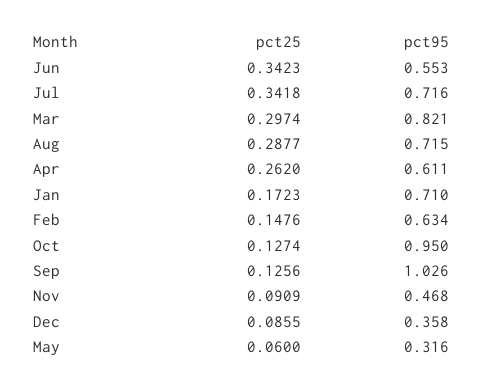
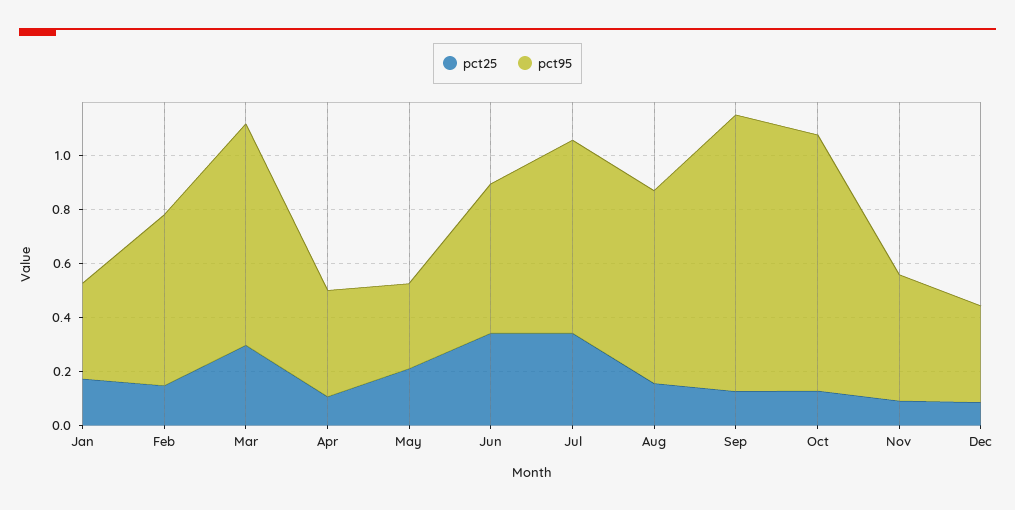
  {
    "pct25": {
      "Jun": 0.3423,
      "Jul": 0.3418,
      "Mar": 0.2974,
-     "Aug": 0.2877,
+     "Aug": 0.15,
-     "Apr": 0.262,
+     "Apr": 0.1,
      "Jan": 0.1723,
      "Feb": 0.1476,
      "Oct": 0.1274,
      "Sep": 0.1256,
      "Nov": 0.0909,
      "Dec": 0.0855,
-     "May": 0.06
+     "May": 0.2
    },
    "pct95": {
      "Jun": 0.553,
      "Jul": 0.716,
      "Mar": 0.821,
      "Aug": 0.715,
-     "Apr": 0.611,
+     "Apr": 0.4,
-     "Jan": 0.71,
+     "Jan": 0.35,
      "Feb": 0.634,
      "Oct": 0.95,
      "Sep": 1.026,
      "Nov": 0.468,
      "Dec": 0.358,
      "May": 0.316
    }
  }

